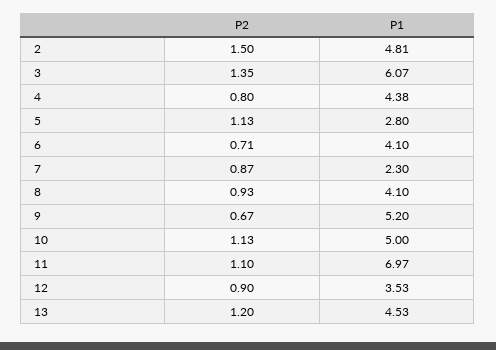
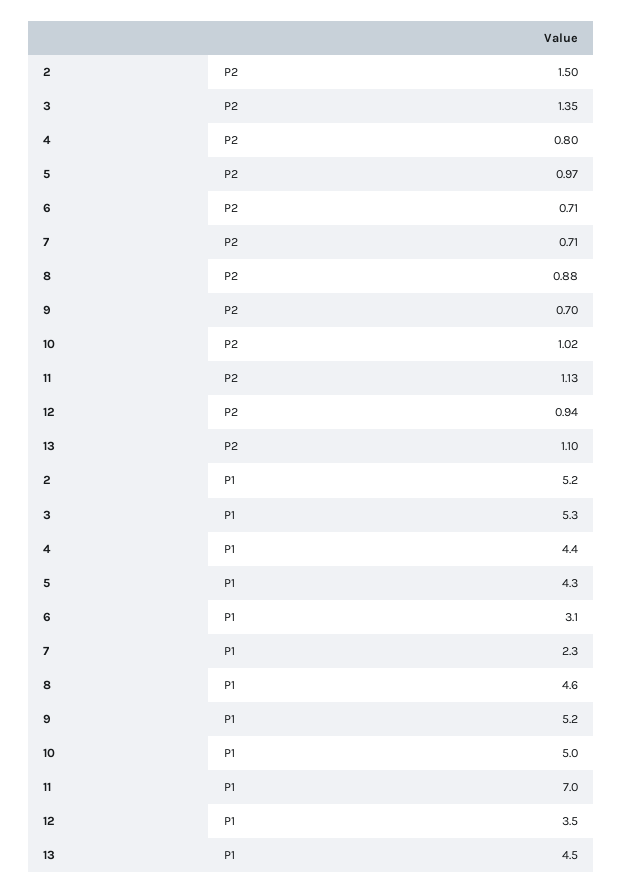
  {
    "P2": {
      "2": 1.5,
      "3": 1.35,
      "4": 0.8,
-     "5": 1.13,
+     "5": 0.97,
      "6": 0.71,
-     "7": 0.87,
+     "7": 0.71,
-     "8": 0.93,
+     "8": 0.88,
-     "9": 0.67,
+     "9": 0.7,
-     "10": 1.13,
+     "10": 1.02,
-     "11": 1.1,
+     "11": 1.13,
-     "12": 0.9,
+     "12": 0.94,
-     "13": 1.2
+     "13": 1.1
    },
    "P1": {
-     "2": 4.81,
+     "2": 5.2,
-     "3": 6.07,
+     "3": 5.3,
      "4": 4.38,
-     "5": 2.8,
+     "5": 4.3,
-     "6": 4.1,
+     "6": 3.1,
      "7": 2.3,
-     "8": 4.1,
+     "8": 4.6,
      "9": 5.2,
      "10": 5,
      "11": 6.97,
      "12": 3.53,
      "13": 4.53
    }
  }

